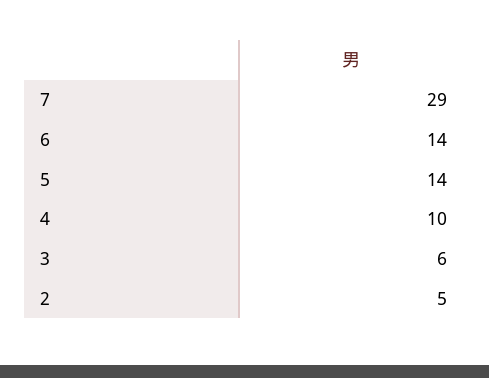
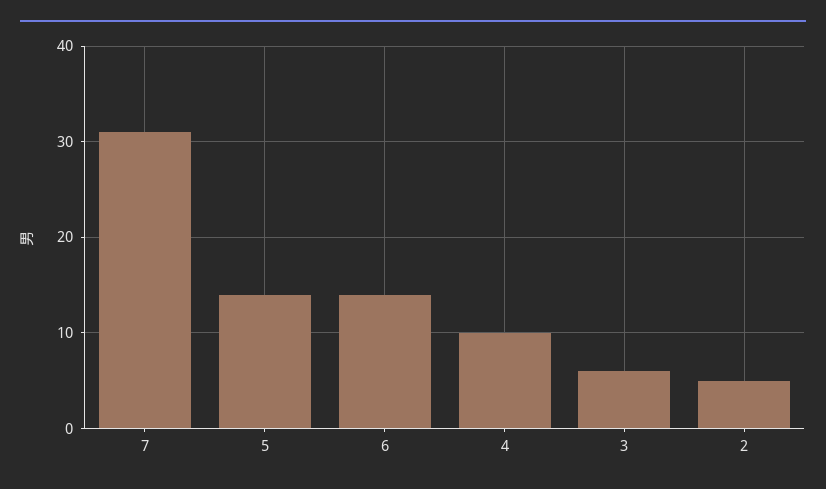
  {
-   "7": 29,
+   "7": 31,
    "6": 14,
    "5": 14,
    "4": 10,
    "3": 6,
    "2": 5
  }

